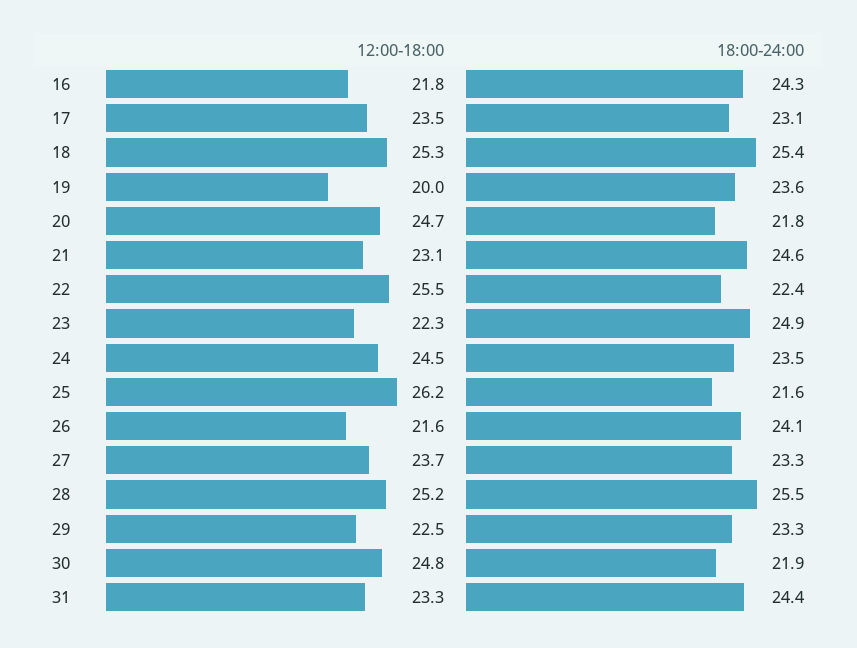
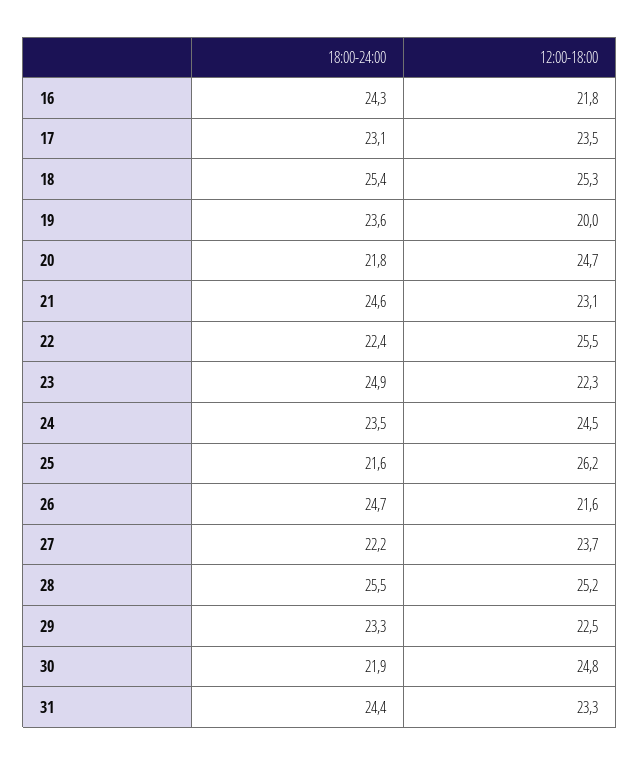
  {
    "12:00-18:00": {
      "16": 21.8,
      "17": 23.5,
      "18": 25.3,
      "19": 20,
      "20": 24.7,
      "21": 23.1,
      "22": 25.5,
      "23": 22.3,
      "24": 24.5,
      "25": 26.2,
      "26": 21.6,
      "27": 23.7,
      "28": 25.2,
      "29": 22.5,
      "30": 24.8,
      "31": 23.3
    },
    "18:00-24:00": {
      "16": 24.3,
      "17": 23.1,
      "18": 25.4,
      "19": 23.6,
      "20": 21.8,
      "21": 24.6,
      "22": 22.4,
      "23": 24.9,
      "24": 23.5,
      "25": 21.6,
-     "26": 24.1,
+     "26": 24.7,
-     "27": 23.3,
+     "27": 22.2,
      "28": 25.5,
      "29": 23.3,
      "30": 21.9,
      "31": 24.4
    }
  }

